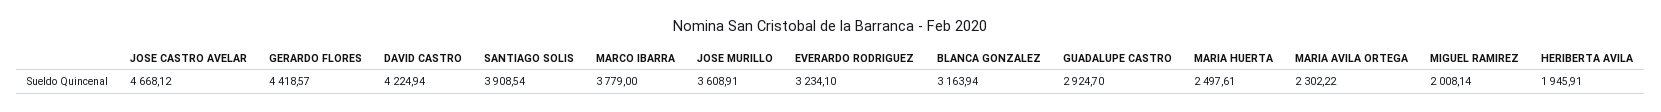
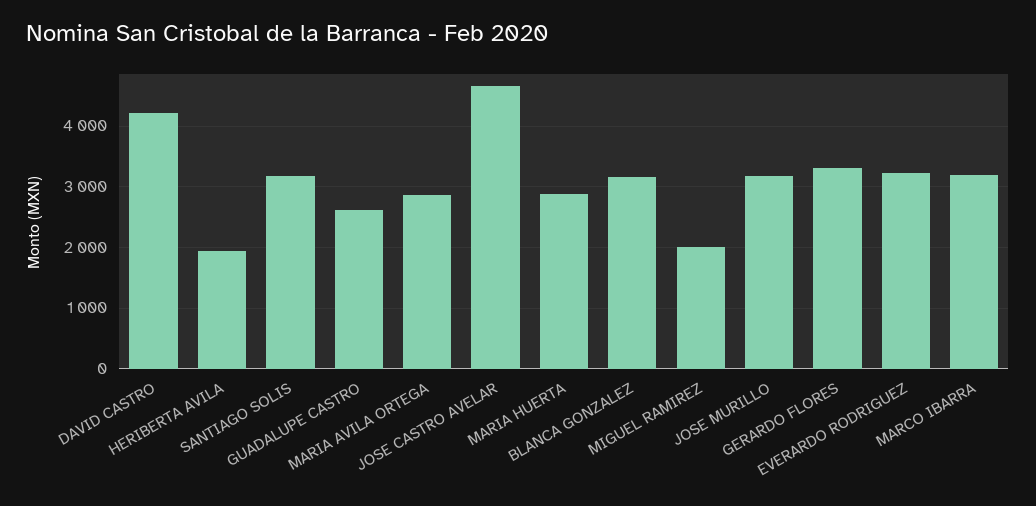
  {
    "JOSE CASTRO AVELAR": 4668.12,
-   "GERARDO FLORES": 4418.57,
+   "GERARDO FLORES": 3300,
    "DAVID CASTRO": 4224.94,
-   "SANTIAGO SOLIS": 3908.54,
+   "SANTIAGO SOLIS": 3200,
-   "MARCO IBARRA": 3779,
+   "MARCO IBARRA": 3200,
-   "JOSE MURILLO": 3608.91,
+   "JOSE MURILLO": 3200,
    "EVERARDO RODRIGUEZ": 3234.1,
    "BLANCA GONZALEZ": 3163.94,
-   "GUADALUPE CASTRO": 2924.7,
+   "GUADALUPE CASTRO": 2600,
-   "MARIA HUERTA": 2497.61,
+   "MARIA HUERTA": 2900,
-   "MARIA AVILA ORTEGA": 2302.22,
+   "MARIA AVILA ORTEGA": 2900,
    "MIGUEL RAMIREZ": 2008.14,
    "HERIBERTA AVILA": 1945.91
  }

